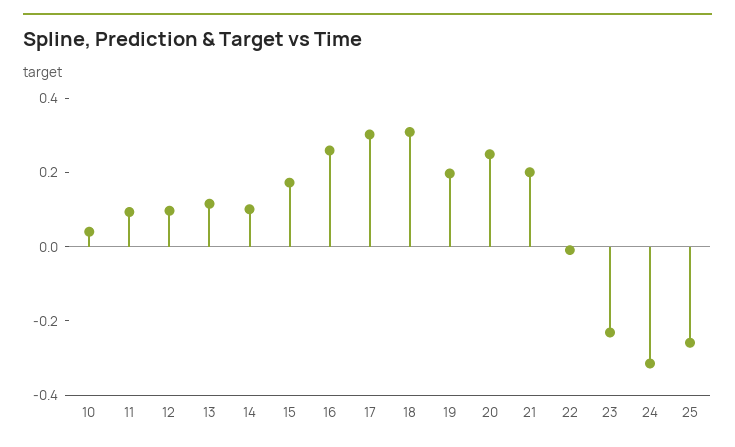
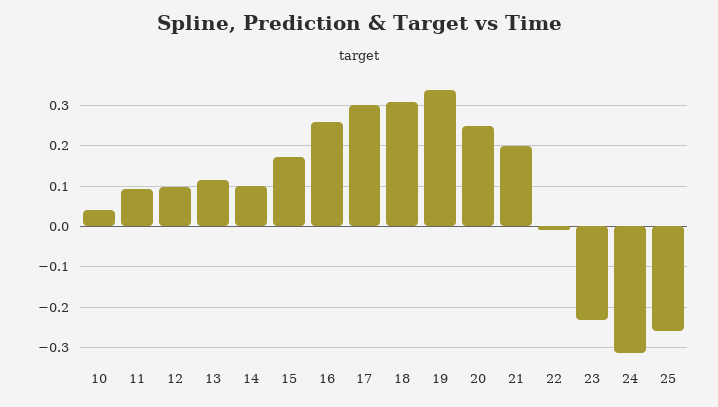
  {
    "10": 0.04,
    "11": 0.1,
    "12": 0.1,
    "13": 0.12,
    "14": 0.1,
    "15": 0.18,
    "16": 0.26,
    "17": 0.3,
    "18": 0.3,
-   "19": 0.2,
+   "19": 0.34,
    "20": 0.24,
    "21": 0.2,
    "22": 0,
    "23": -0.24,
    "24": -0.32,
    "25": -0.26
  }

